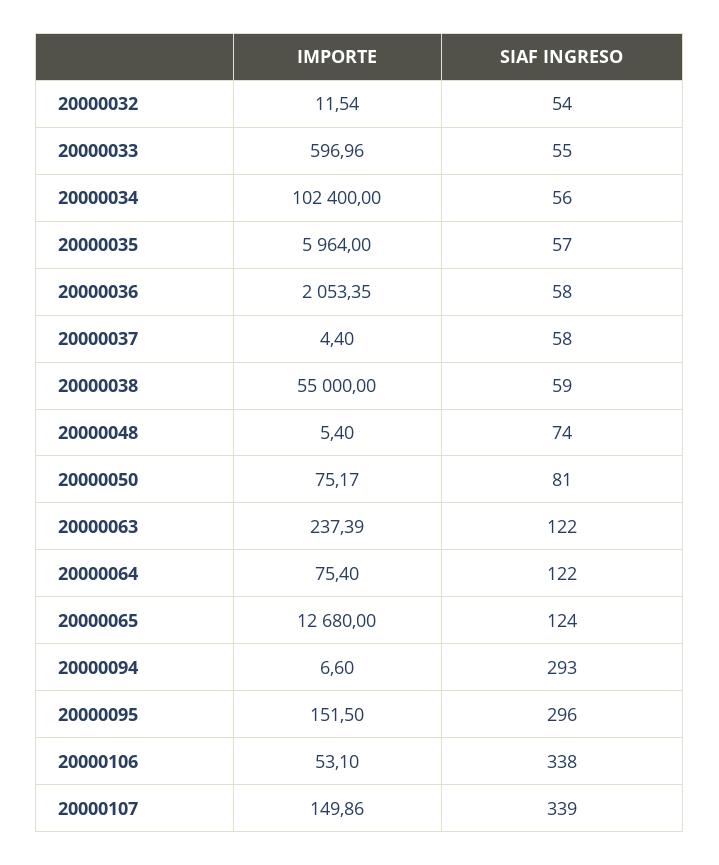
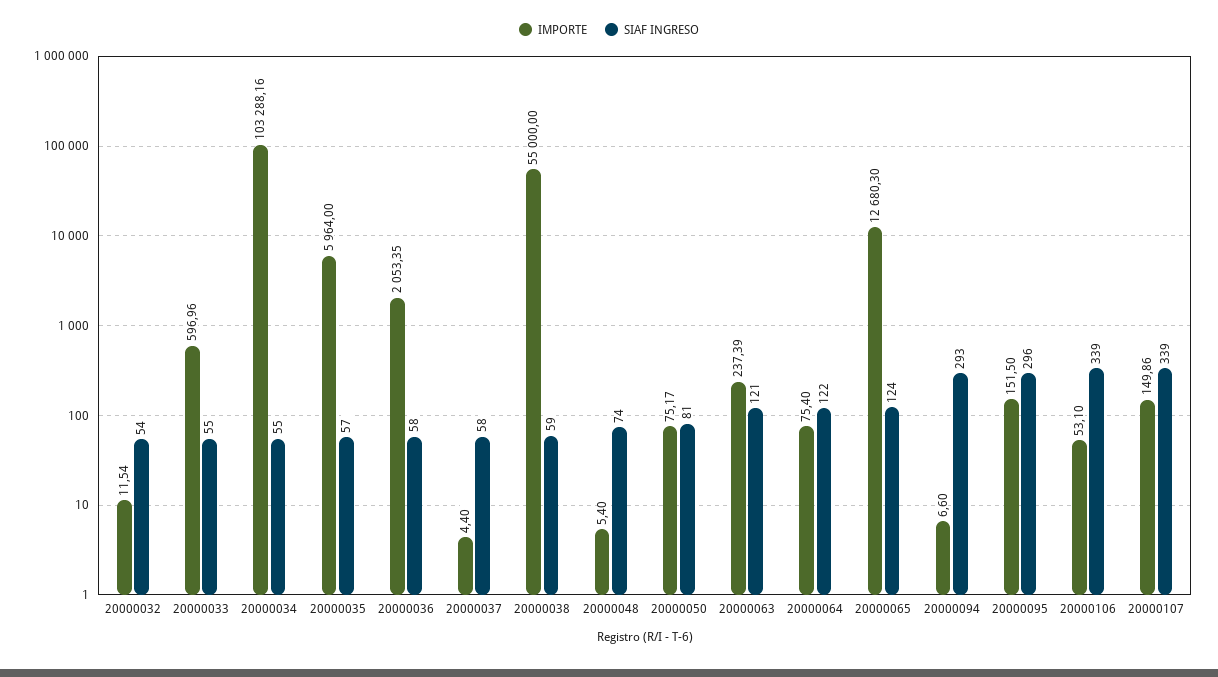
  {
    "IMPORTE": {
      "20000032": 11.54,
      "20000033": 596.96,
-     "20000034": 102400,
+     "20000034": 103288.16,
      "20000035": 5964,
      "20000036": 2053.35,
      "20000037": 4.4,
      "20000038": 55000,
      "20000048": 5.4,
      "20000050": 75.17,
      "20000063": 237.39,
      "20000064": 75.4,
-     "20000065": 12680,
+     "20000065": 12680.3,
      "20000094": 6.6,
      "20000095": 151.5,
      "20000106": 53.1,
      "20000107": 149.86
    },
    "SIAF INGRESO": {
      "20000032": 54,
      "20000033": 55,
-     "20000034": 56,
+     "20000034": 55,
      "20000035": 57,
      "20000036": 58,
      "20000037": 58,
      "20000038": 59,
      "20000048": 74,
      "20000050": 81,
-     "20000063": 122,
+     "20000063": 121,
      "20000064": 122,
      "20000065": 124,
      "20000094": 293,
      "20000095": 296,
-     "20000106": 338,
+     "20000106": 339,
      "20000107": 339
    }
  }

